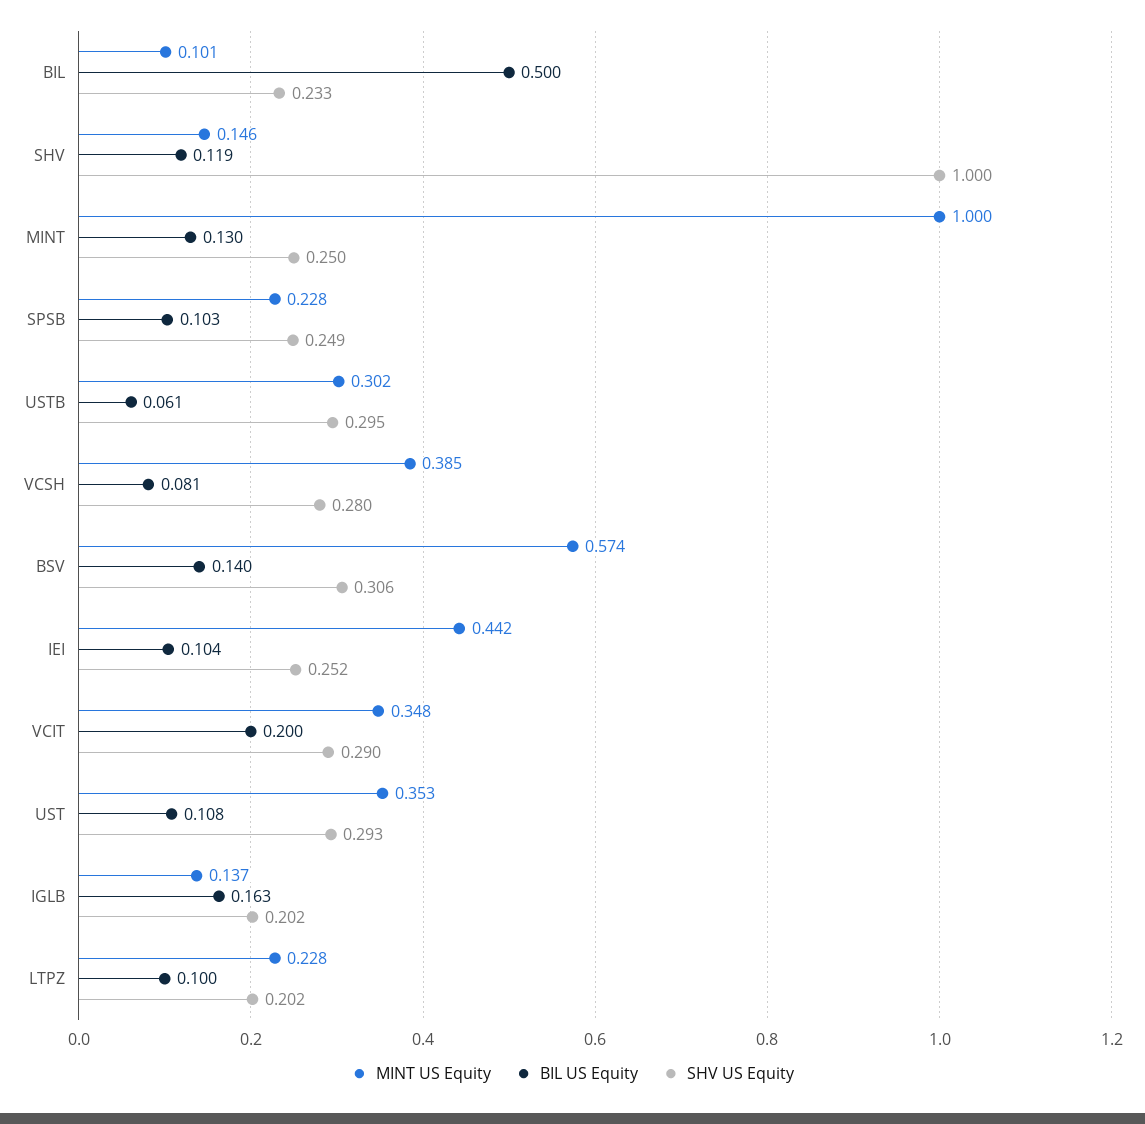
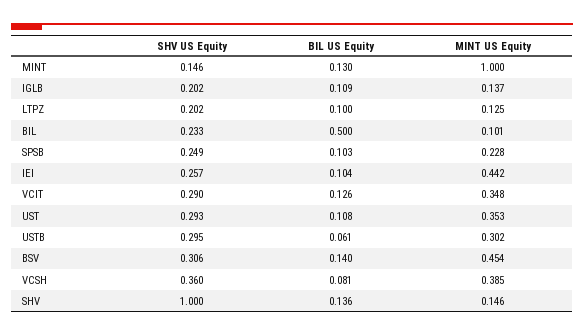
  {
    "MINT US Equity": {
      "BIL": 0.101,
      "SHV": 0.146,
      "MINT": 1,
      "SPSB": 0.228,
      "USTB": 0.302,
      "VCSH": 0.385,
-     "BSV": 0.574,
+     "BSV": 0.454,
      "IEI": 0.442,
      "VCIT": 0.348,
      "UST": 0.353,
      "IGLB": 0.137,
-     "LTPZ": 0.228
+     "LTPZ": 0.125
    },
    "BIL US Equity": {
      "BIL": 0.5,
-     "SHV": 0.119,
+     "SHV": 0.136,
      "MINT": 0.13,
      "SPSB": 0.103,
      "USTB": 0.061,
      "VCSH": 0.081,
      "BSV": 0.14,
      "IEI": 0.104,
-     "VCIT": 0.2,
+     "VCIT": 0.126,
      "UST": 0.108,
-     "IGLB": 0.163,
+     "IGLB": 0.109,
      "LTPZ": 0.1
    },
    "SHV US Equity": {
      "BIL": 0.233,
      "SHV": 1,
-     "MINT": 0.25,
+     "MINT": 0.146,
      "SPSB": 0.249,
      "USTB": 0.295,
-     "VCSH": 0.28,
+     "VCSH": 0.36,
      "BSV": 0.306,
-     "IEI": 0.252,
+     "IEI": 0.257,
      "VCIT": 0.29,
      "UST": 0.293,
      "IGLB": 0.202,
      "LTPZ": 0.202
    }
  }

